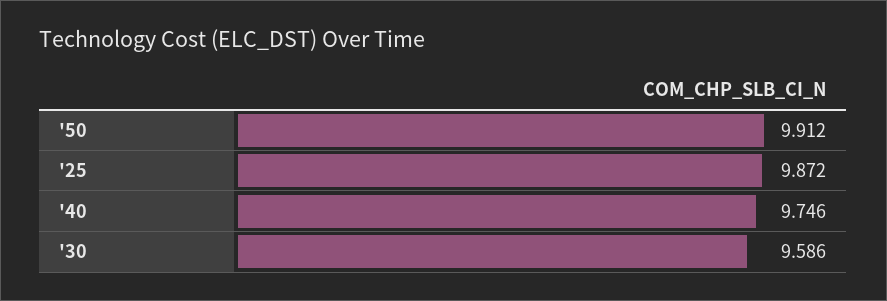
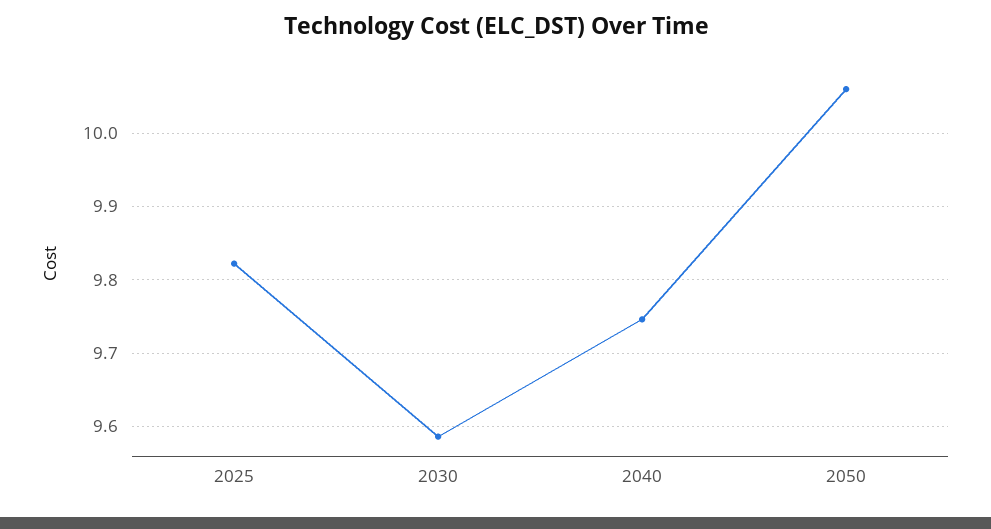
  {
-   "'50": 9.912,
+   "'50": 10.06,
-   "'25": 9.872,
+   "'25": 9.82,
    "'40": 9.746,
    "'30": 9.586
  }

